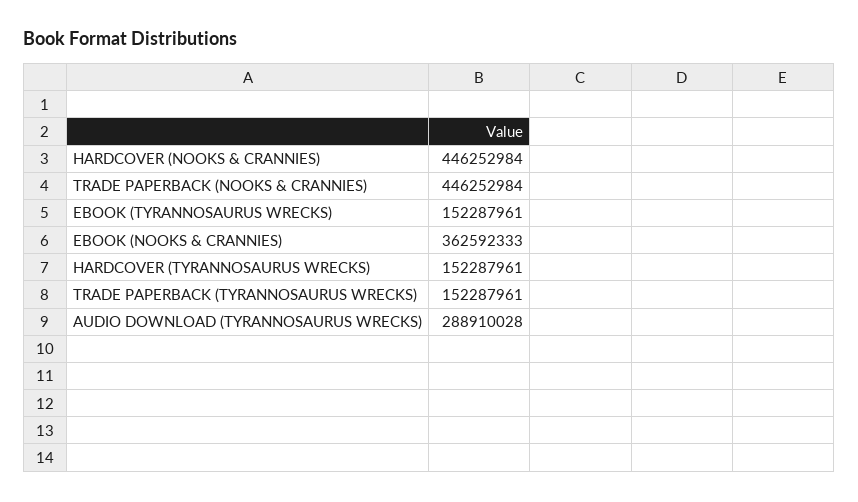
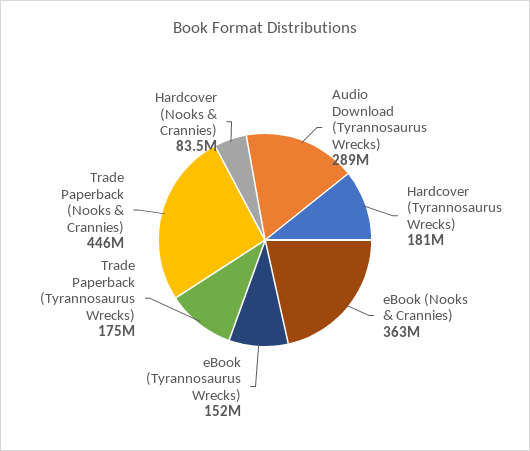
  {
-   "HARDCOVER (NOOKS & CRANNIES)": 446252984,
+   "HARDCOVER (NOOKS & CRANNIES)": 83500000,
    "TRADE PAPERBACK (NOOKS & CRANNIES)": 446252984,
    "EBOOK (TYRANNOSAURUS WRECKS)": 152287961,
    "EBOOK (NOOKS & CRANNIES)": 362592333,
-   "HARDCOVER (TYRANNOSAURUS WRECKS)": 152287961,
+   "HARDCOVER (TYRANNOSAURUS WRECKS)": 181000000,
-   "TRADE PAPERBACK (TYRANNOSAURUS WRECKS)": 152287961,
+   "TRADE PAPERBACK (TYRANNOSAURUS WRECKS)": 175000000,
    "AUDIO DOWNLOAD (TYRANNOSAURUS WRECKS)": 288910028
  }

